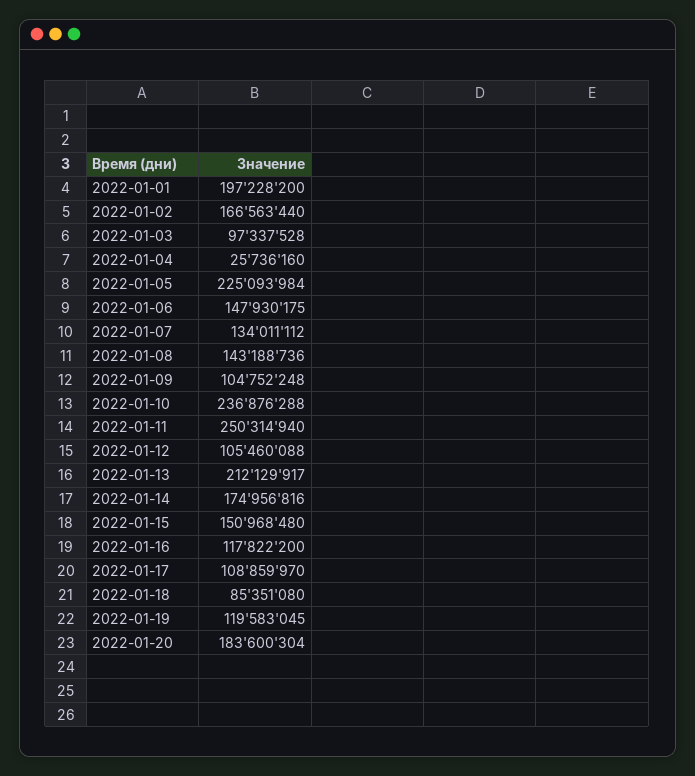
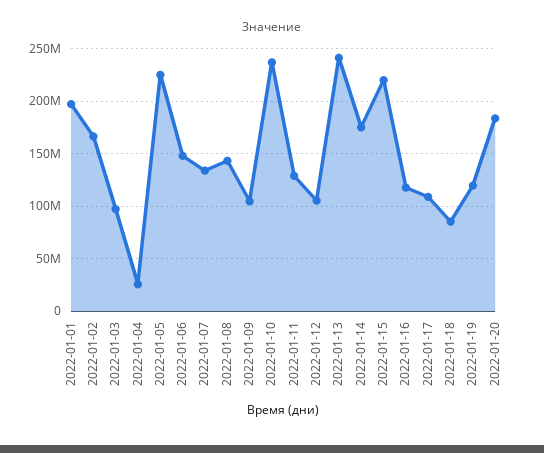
  {
    "2022-01-01": 197228200,
    "2022-01-02": 166563440,
    "2022-01-03": 97337528,
    "2022-01-04": 25736160,
    "2022-01-05": 225093984,
    "2022-01-06": 147930175,
    "2022-01-07": 134011112,
    "2022-01-08": 143188736,
    "2022-01-09": 104752248,
    "2022-01-10": 236876288,
-   "2022-01-11": 250314940,
+   "2022-01-11": 130000000,
    "2022-01-12": 105460088,
-   "2022-01-13": 212129917,
+   "2022-01-13": 240000000,
    "2022-01-14": 174956816,
-   "2022-01-15": 150968480,
+   "2022-01-15": 220000000,
    "2022-01-16": 117822200,
    "2022-01-17": 108859970,
    "2022-01-18": 85351080,
    "2022-01-19": 119583045,
    "2022-01-20": 183600304
  }

